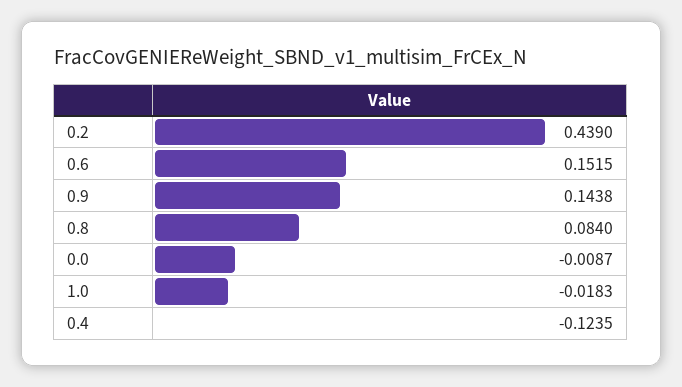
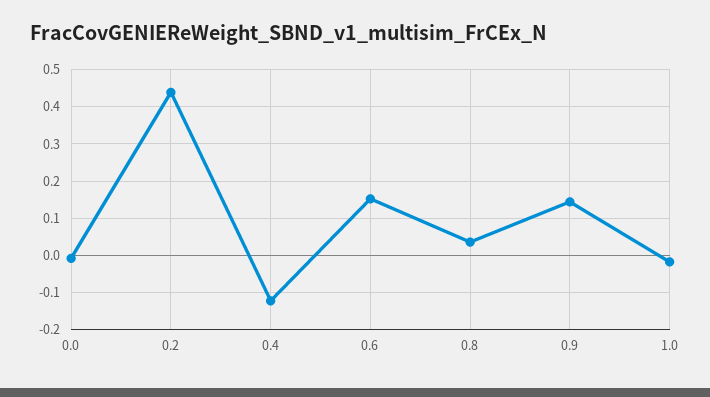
  {
    "0.2": 0.439,
    "0.6": 0.1515,
    "0.9": 0.1438,
-   "0.8": 0.084,
+   "0.8": 0.04,
    "0.0": -0.0087,
    "1.0": -0.0183,
    "0.4": -0.1235
  }

